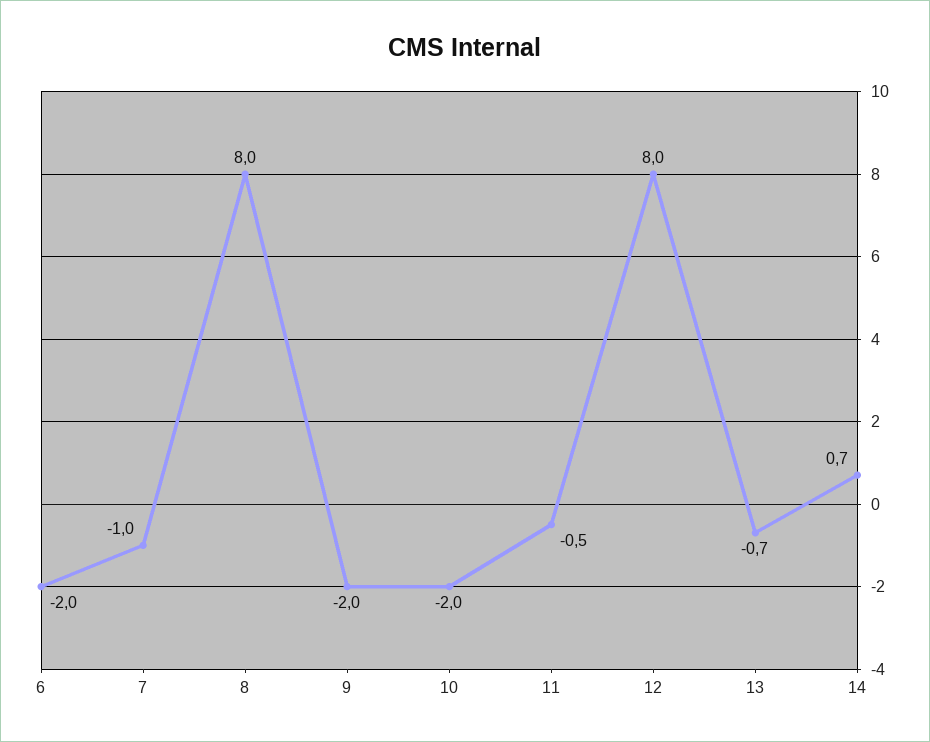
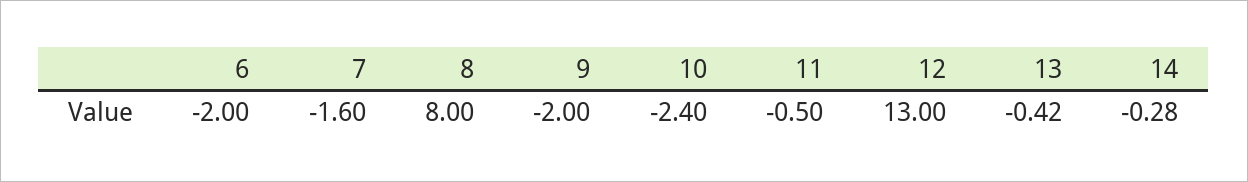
  {
    "6": -2,
-   "7": -1,
+   "7": -1.6,
    "8": 8,
    "9": -2,
-   "10": -2,
+   "10": -2.4,
    "11": -0.5,
-   "12": 8,
+   "12": 13,
-   "13": -0.7,
+   "13": -0.42,
-   "14": 0.7
+   "14": -0.28
  }

